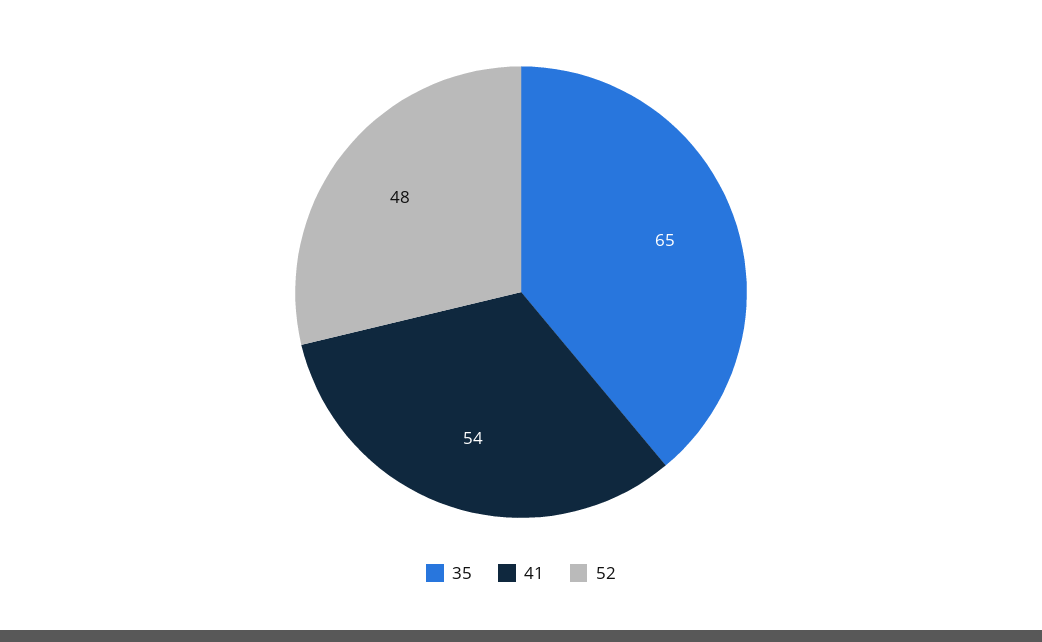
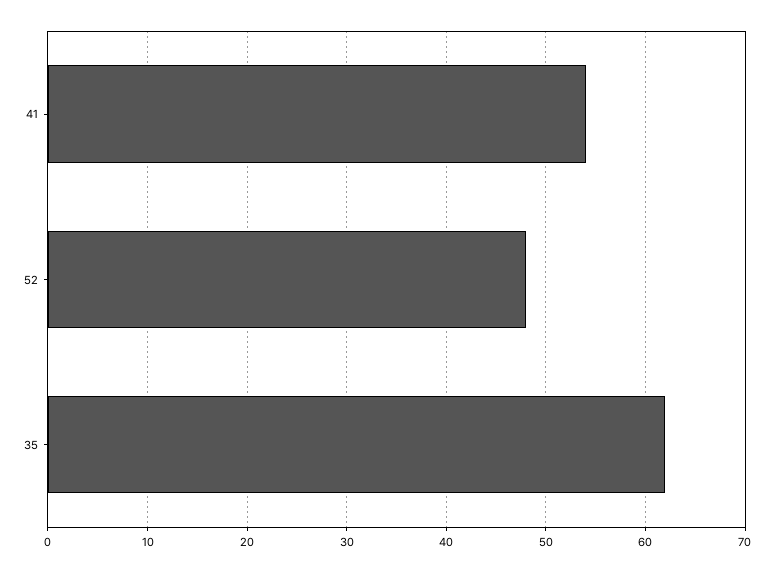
  {
-   "35": 65,
+   "35": 62,
    "41": 54,
    "52": 48
  }

